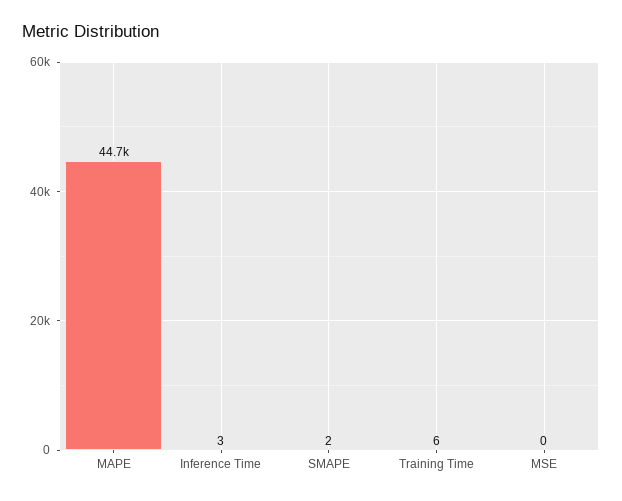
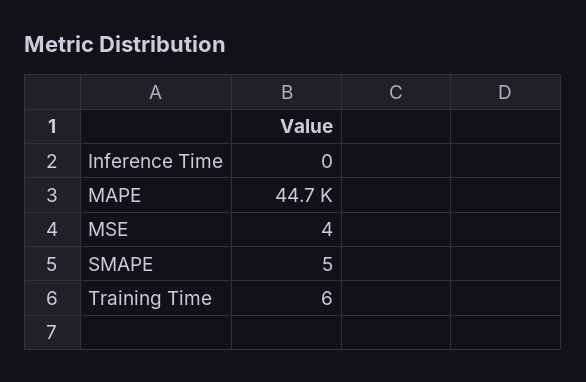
  {
    "MAPE": 44700,
-   "Inference Time": 3,
+   "Inference Time": 0,
-   "SMAPE": 2,
+   "SMAPE": 5,
    "Training Time": 6,
-   "MSE": 0
+   "MSE": 4
  }

